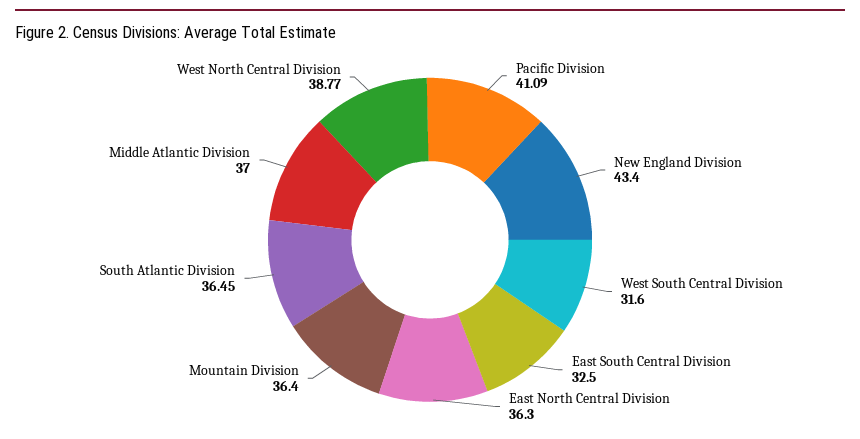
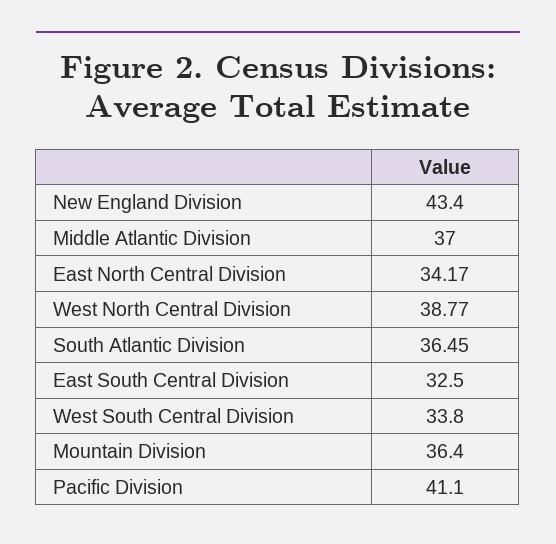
  {
-   "Pacific Division": 41.09,
+   "Pacific Division": 41.1,
    "New England Division": 43.4,
-   "West South Central Division": 31.6,
+   "West South Central Division": 33.8,
    "East South Central Division": 32.5,
-   "East North Central Division": 36.3,
+   "East North Central Division": 34.17,
    "Mountain Division": 36.4,
    "South Atlantic Division": 36.45,
    "Middle Atlantic Division": 37,
    "West North Central Division": 38.77
  }

